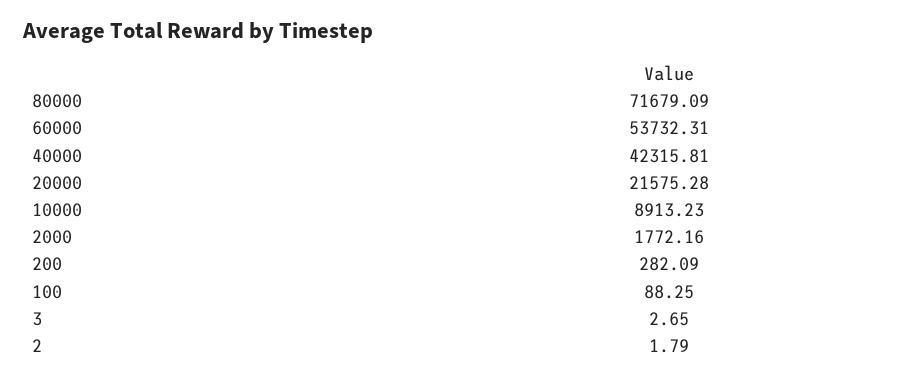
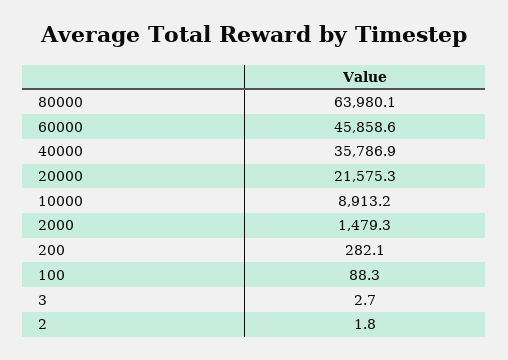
  {
-   "80000": 71679.09,
+   "80000": 63980.1,
-   "60000": 53732.31,
+   "60000": 45858.6,
-   "40000": 42315.81,
+   "40000": 35786.9,
    "20000": 21575.28,
    "10000": 8913.23,
-   "2000": 1772.16,
+   "2000": 1479.3,
    "200": 282.09,
    "100": 88.25,
    "3": 2.65,
    "2": 1.79
  }

